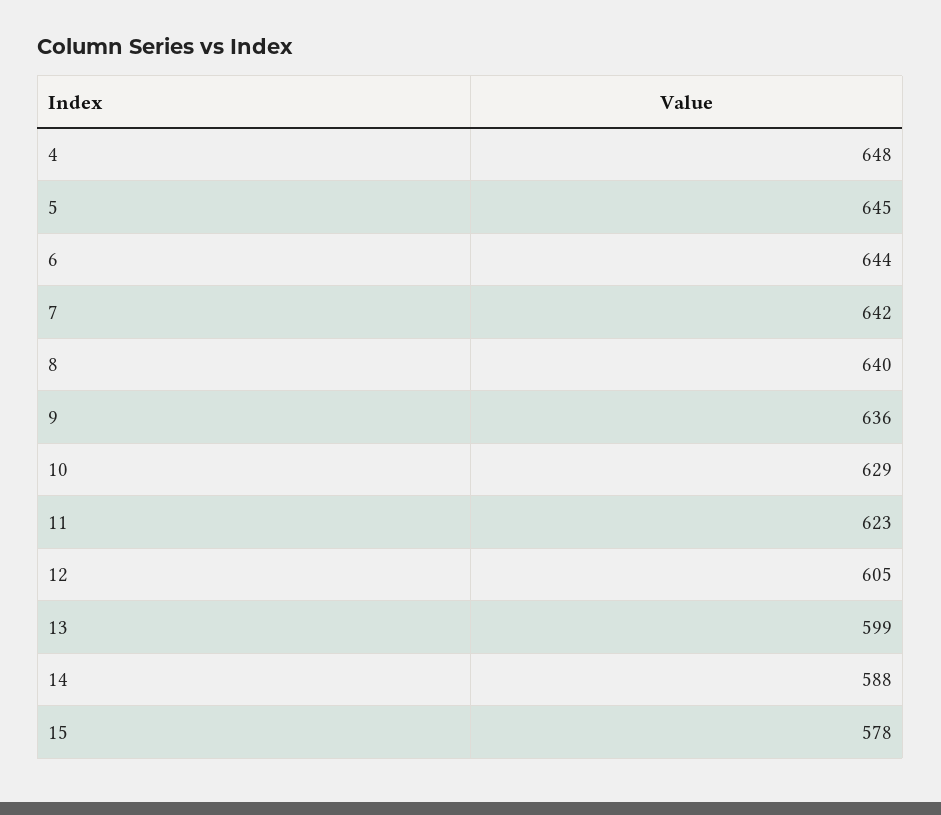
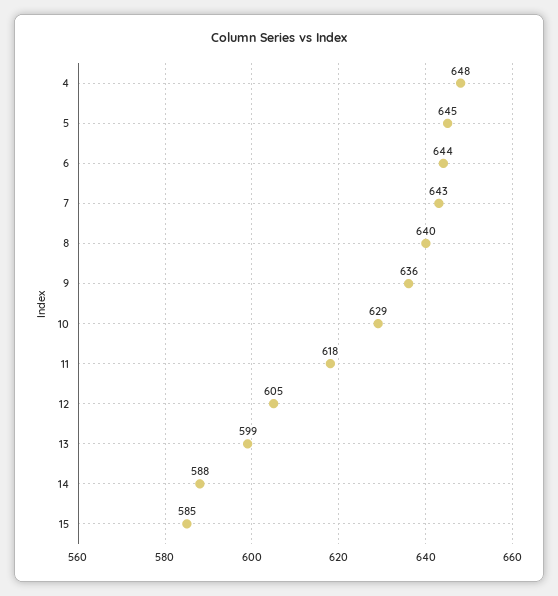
  {
    "4": 648,
    "5": 645,
    "6": 644,
-   "7": 642,
+   "7": 643,
    "8": 640,
    "9": 636,
    "10": 629,
-   "11": 623,
+   "11": 618,
    "12": 605,
    "13": 599,
    "14": 588,
-   "15": 578
+   "15": 585
  }

